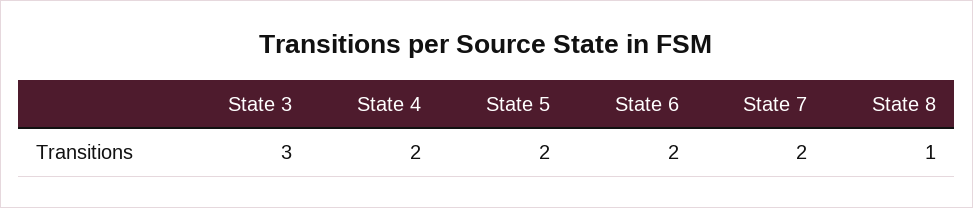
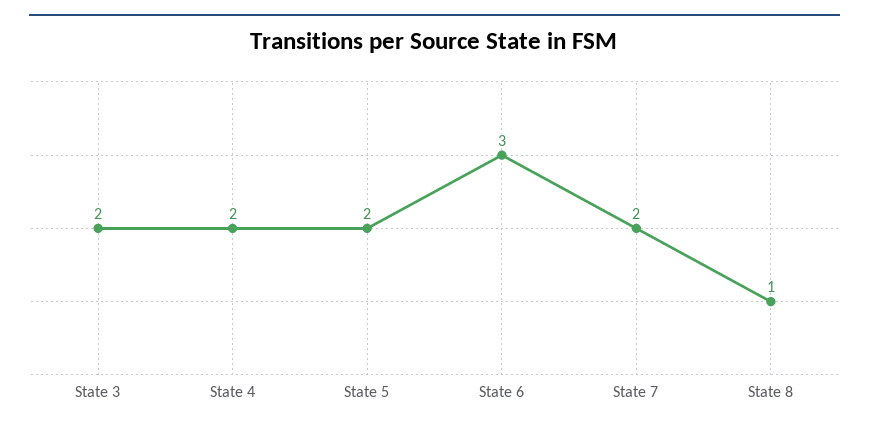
  {
-   "State 3": 3,
+   "State 3": 2,
    "State 4": 2,
    "State 5": 2,
-   "State 6": 2,
+   "State 6": 3,
    "State 7": 2,
    "State 8": 1
  }

